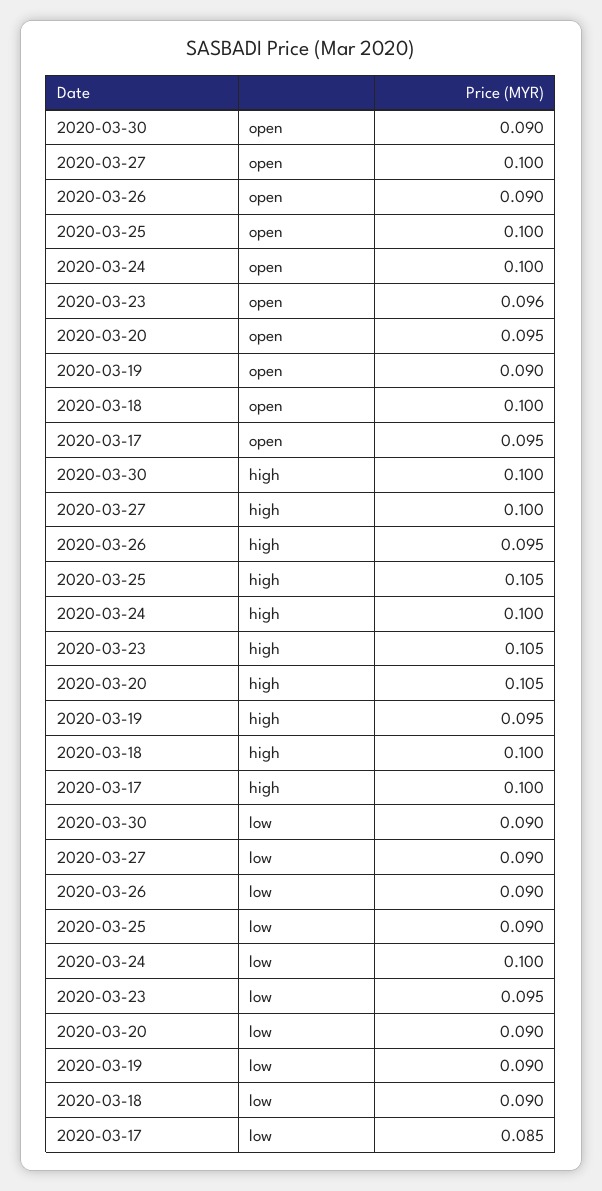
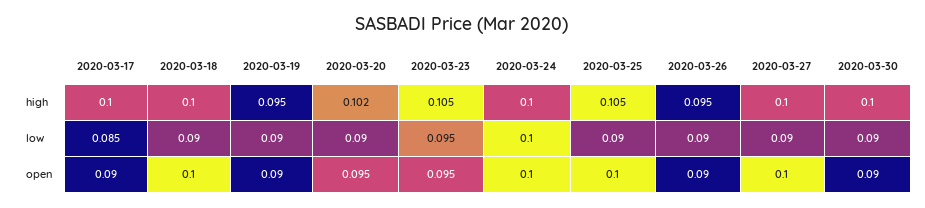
  {
    "2020-03-30": {
      "open": 0.09,
      "high": 0.1,
      "low": 0.09
    },
    "2020-03-27": {
      "open": 0.1,
      "high": 0.1,
      "low": 0.09
    },
    "2020-03-26": {
      "open": 0.09,
      "high": 0.095,
      "low": 0.09
    },
    "2020-03-25": {
      "open": 0.1,
      "high": 0.105,
      "low": 0.09
    },
    "2020-03-24": {
      "open": 0.1,
      "high": 0.1,
      "low": 0.1
    },
    "2020-03-23": {
-     "open": 0.096,
+     "open": 0.095,
      "high": 0.105,
      "low": 0.095
    },
    "2020-03-20": {
      "open": 0.095,
-     "high": 0.105,
+     "high": 0.102,
      "low": 0.09
    },
    "2020-03-19": {
      "open": 0.09,
      "high": 0.095,
      "low": 0.09
    },
    "2020-03-18": {
      "open": 0.1,
      "high": 0.1,
      "low": 0.09
    },
    "2020-03-17": {
-     "open": 0.095,
+     "open": 0.09,
      "high": 0.1,
      "low": 0.085
    }
  }

